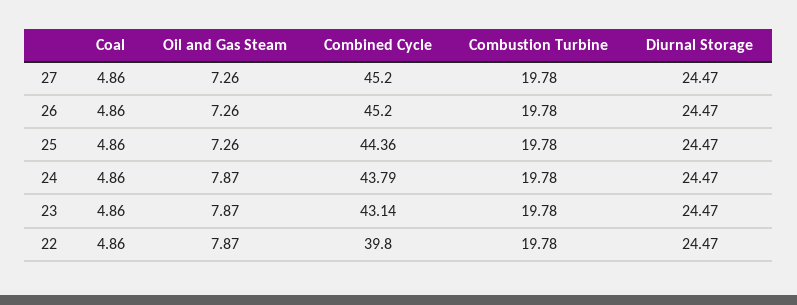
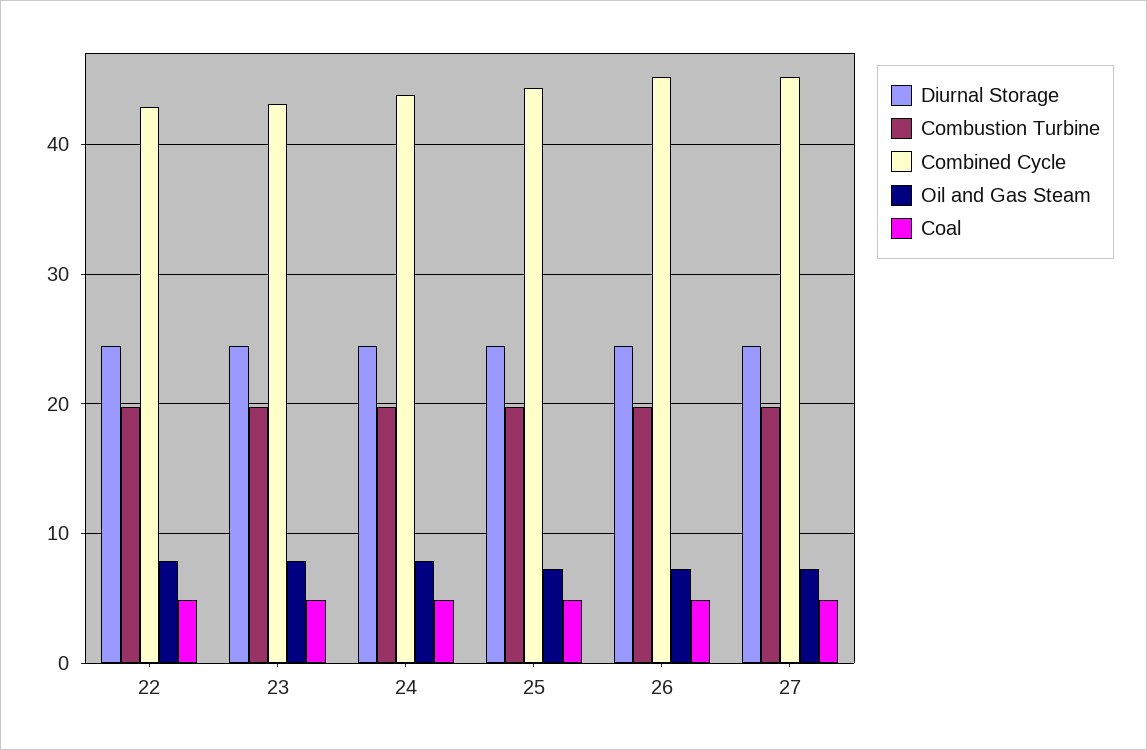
  {
    "Coal": {
      "27": 4.86,
      "26": 4.86,
      "25": 4.86,
      "24": 4.86,
      "23": 4.86,
      "22": 4.86
    },
    "Oil and Gas Steam": {
      "27": 7.26,
      "26": 7.26,
      "25": 7.26,
      "24": 7.87,
      "23": 7.87,
      "22": 7.87
    },
    "Combined Cycle": {
      "27": 45.2,
      "26": 45.2,
      "25": 44.36,
      "24": 43.79,
      "23": 43.14,
-     "22": 39.8
+     "22": 43
    },
    "Combustion Turbine": {
      "27": 19.78,
      "26": 19.78,
      "25": 19.78,
      "24": 19.78,
      "23": 19.78,
      "22": 19.78
    },
    "Diurnal Storage": {
      "27": 24.47,
      "26": 24.47,
      "25": 24.47,
      "24": 24.47,
      "23": 24.47,
      "22": 24.47
    }
  }

